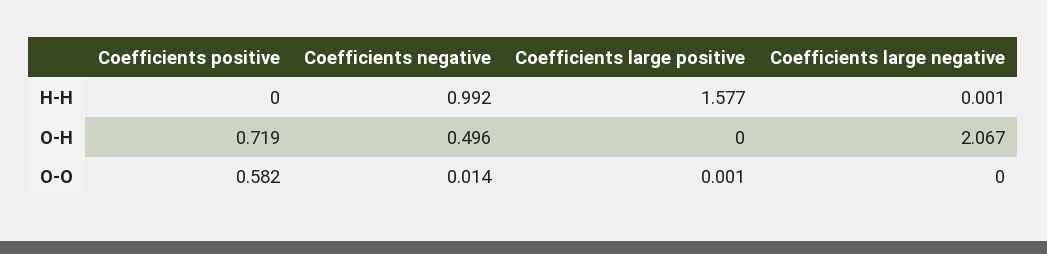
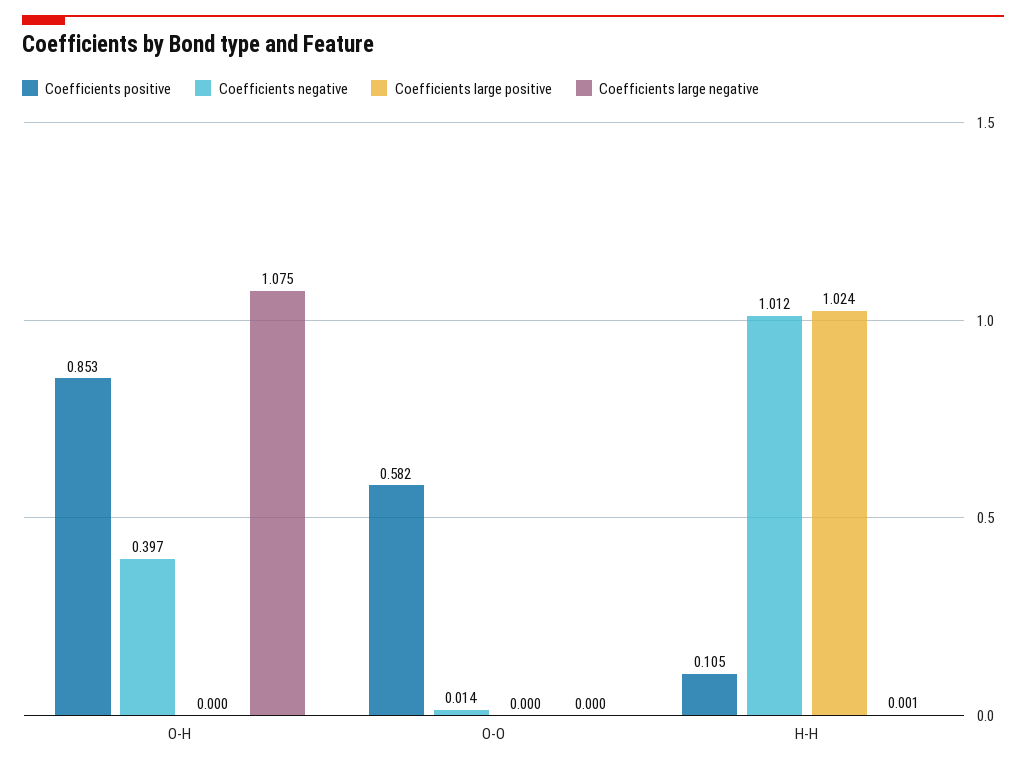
  {
    "Coefficients positive": {
-     "H-H": 0,
+     "H-H": 0.105,
-     "O-H": 0.719,
+     "O-H": 0.853,
      "O-O": 0.582
    },
    "Coefficients negative": {
-     "H-H": 0.992,
+     "H-H": 1.012,
-     "O-H": 0.496,
+     "O-H": 0.397,
      "O-O": 0.014
    },
    "Coefficients large positive": {
-     "H-H": 1.577,
+     "H-H": 1.024,
      "O-H": 0,
-     "O-O": 0.001
+     "O-O": 0
    },
    "Coefficients large negative": {
      "H-H": 0.001,
-     "O-H": 2.067,
+     "O-H": 1.075,
      "O-O": 0
    }
  }

